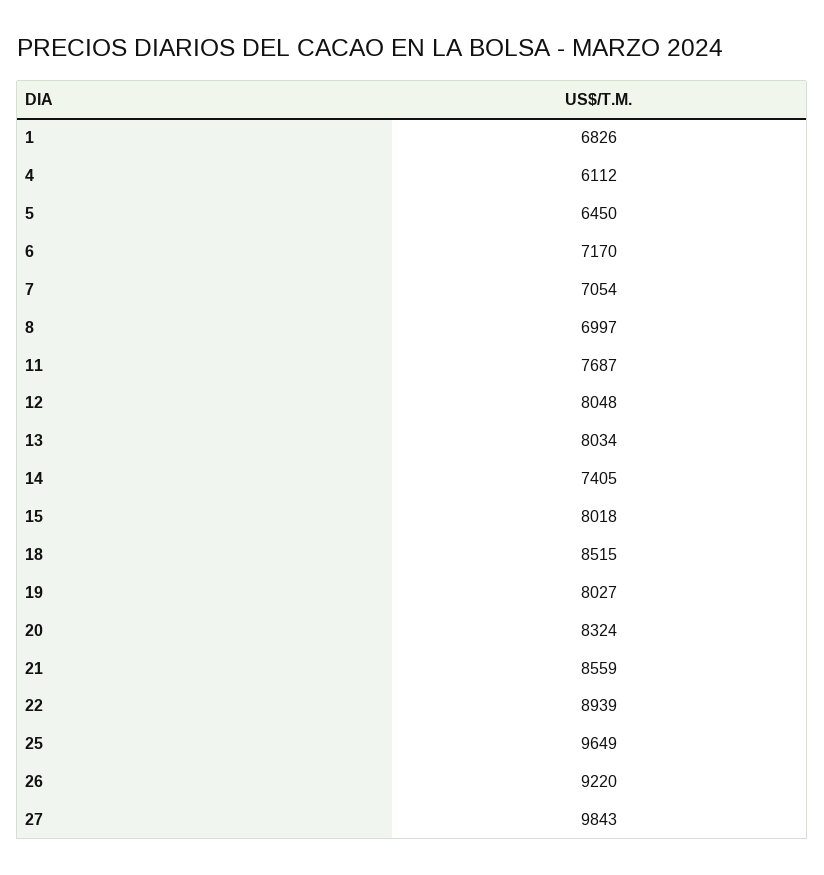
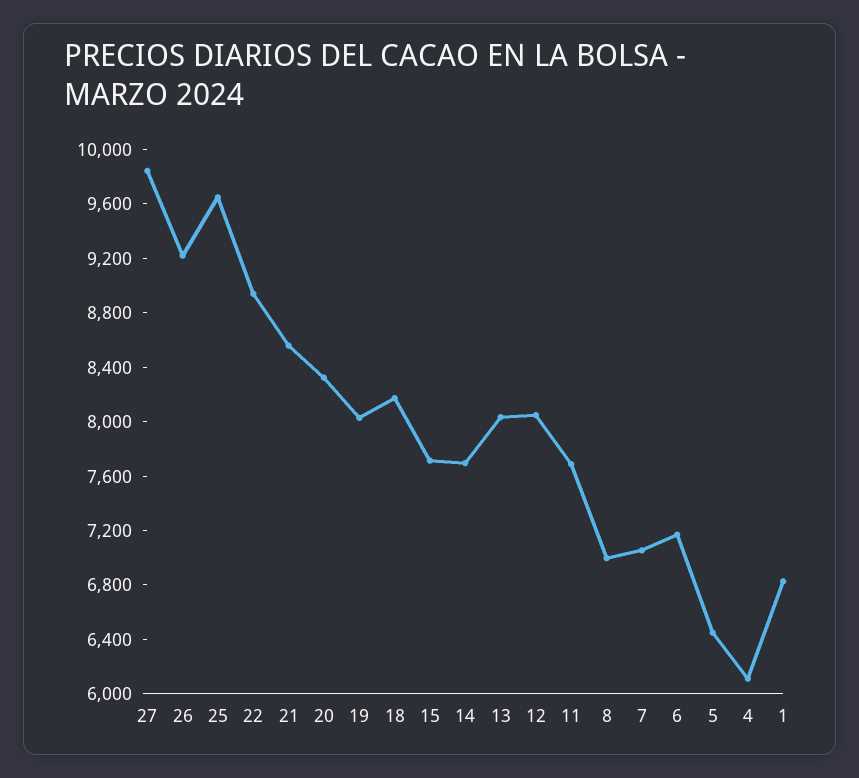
  {
    "1": 6826,
    "4": 6112,
    "5": 6450,
    "6": 7170,
    "7": 7054,
    "8": 6997,
    "11": 7687,
    "12": 8048,
    "13": 8034,
-   "14": 7405,
+   "14": 7700,
-   "15": 8018,
+   "15": 7700,
-   "18": 8515,
+   "18": 8200,
    "19": 8027,
    "20": 8324,
    "21": 8559,
    "22": 8939,
    "25": 9649,
    "26": 9220,
    "27": 9843
  }

